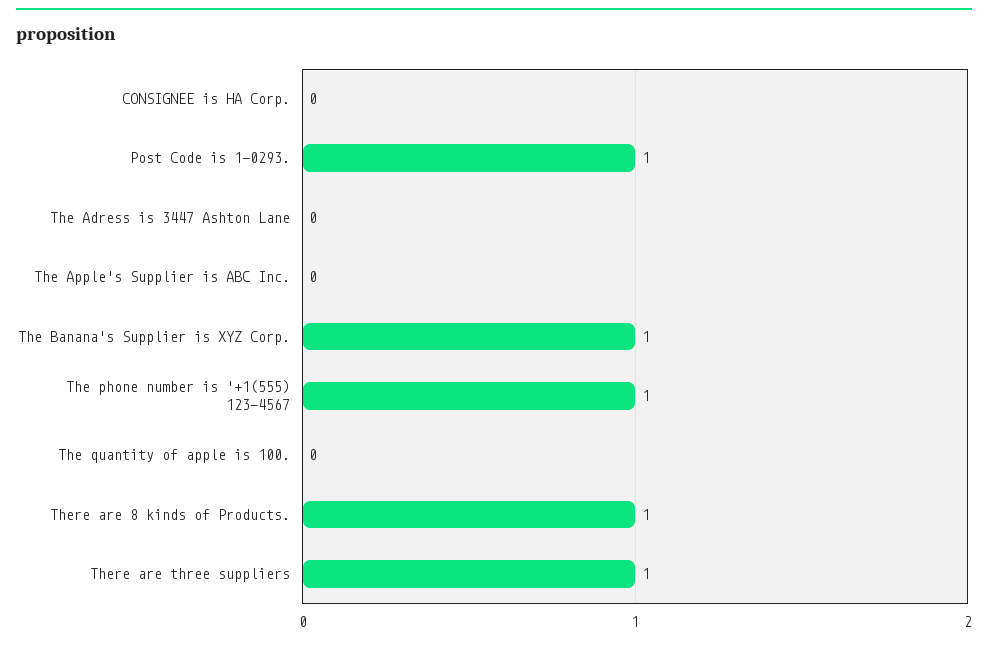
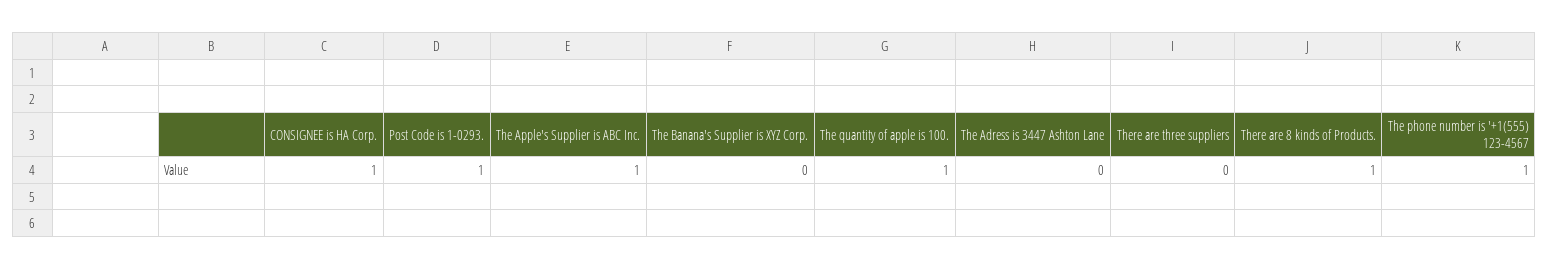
  {
-   "CONSIGNEE is HA Corp.": 0,
+   "CONSIGNEE is HA Corp.": 1,
    "Post Code is 1-0293.": 1,
    "The Adress is 3447 Ashton Lane": 0,
-   "The Apple's Supplier is ABC Inc.": 0,
+   "The Apple's Supplier is ABC Inc.": 1,
-   "The Banana's Supplier is XYZ Corp.": 1,
+   "The Banana's Supplier is XYZ Corp.": 0,
    "The phone number is '+1(555) 123-4567": 1,
-   "The quantity of apple is 100.": 0,
+   "The quantity of apple is 100.": 1,
    "There are 8 kinds of Products.": 1,
-   "There are three suppliers": 1
+   "There are three suppliers": 0
  }

